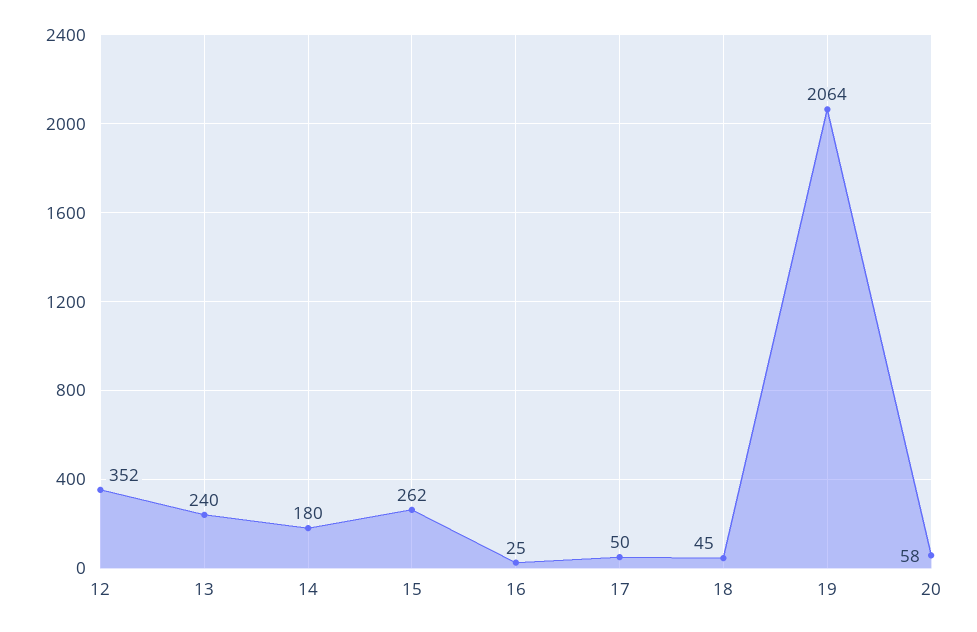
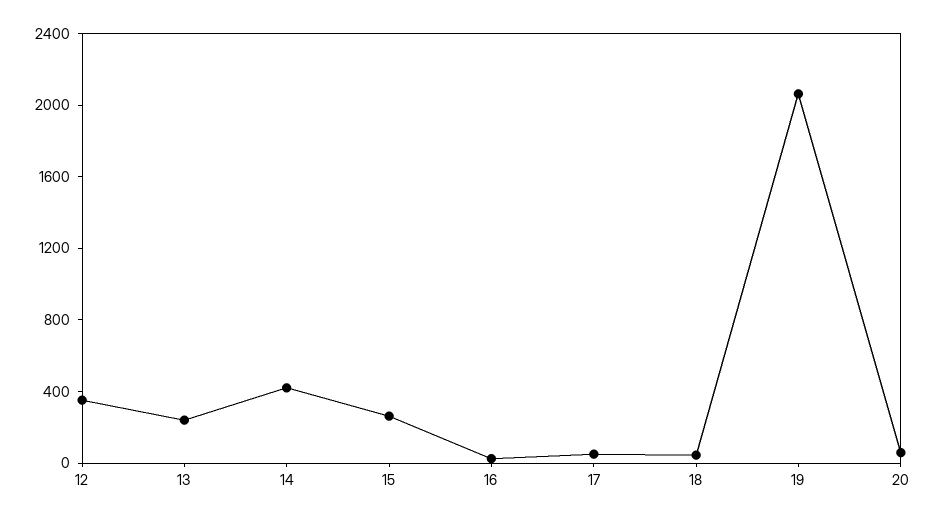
  {
    "12": 352,
    "13": 240,
-   "14": 180,
+   "14": 400,
    "15": 262,
    "16": 25,
    "17": 50,
    "18": 45,
    "19": 2064,
    "20": 58
  }

